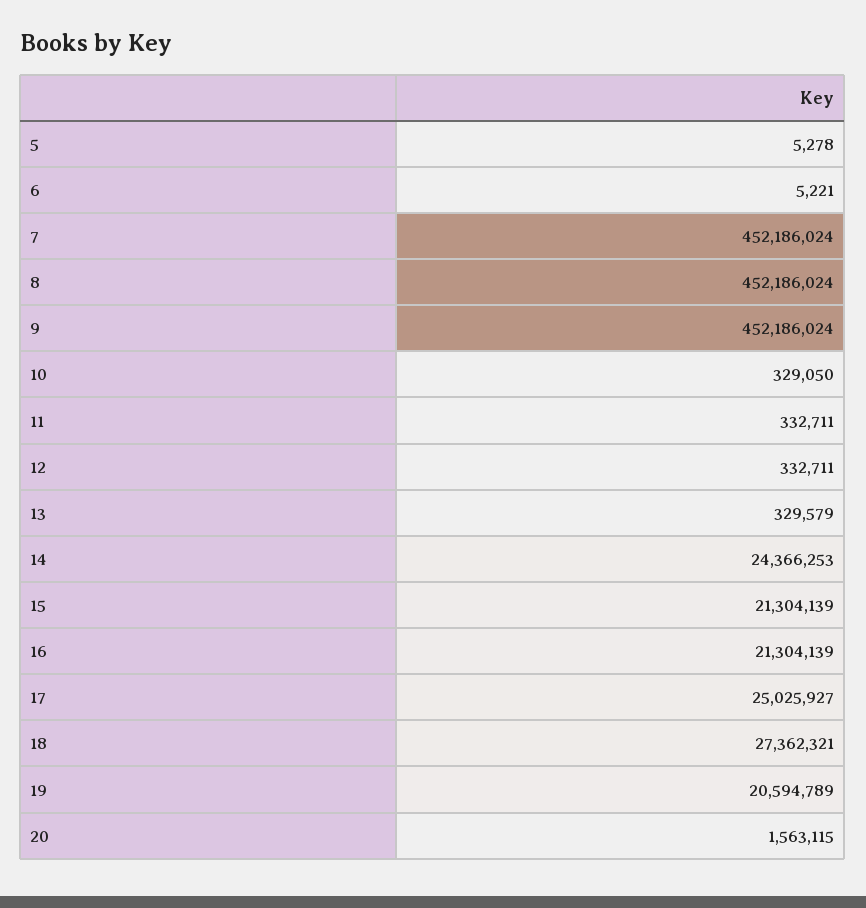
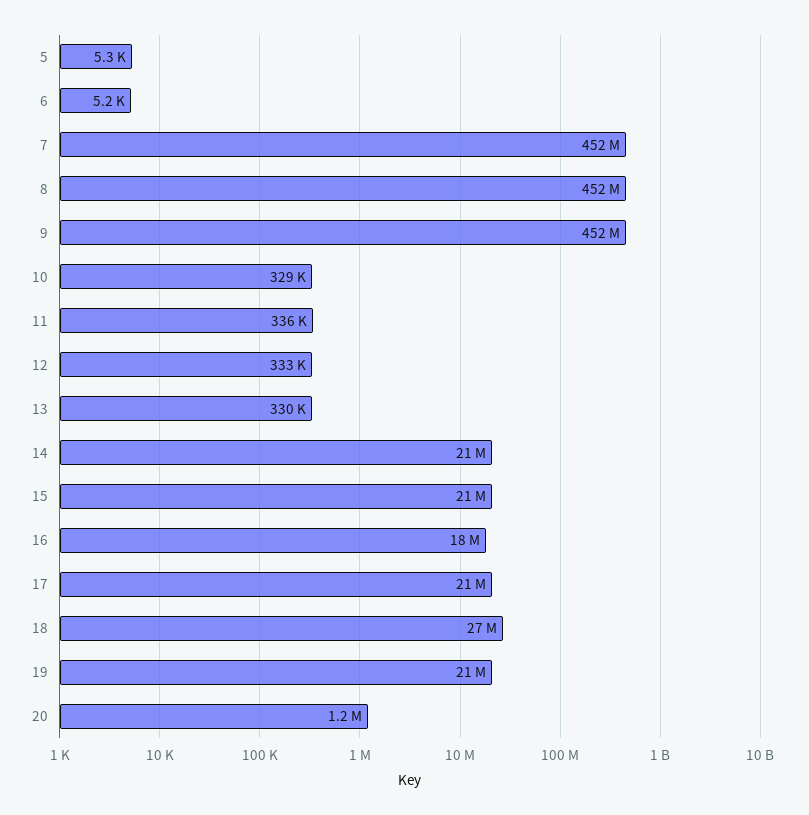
  {
    "5": 5278,
    "6": 5221,
    "7": 452186024,
    "8": 452186024,
    "9": 452186024,
    "10": 329050,
-   "11": 332711,
+   "11": 336000,
    "12": 332711,
    "13": 329579,
-   "14": 24366253,
+   "14": 21000000,
    "15": 21304139,
-   "16": 21304139,
+   "16": 18000000,
-   "17": 25025927,
+   "17": 21000000,
    "18": 27362321,
    "19": 20594789,
-   "20": 1563115
+   "20": 1200000
  }

